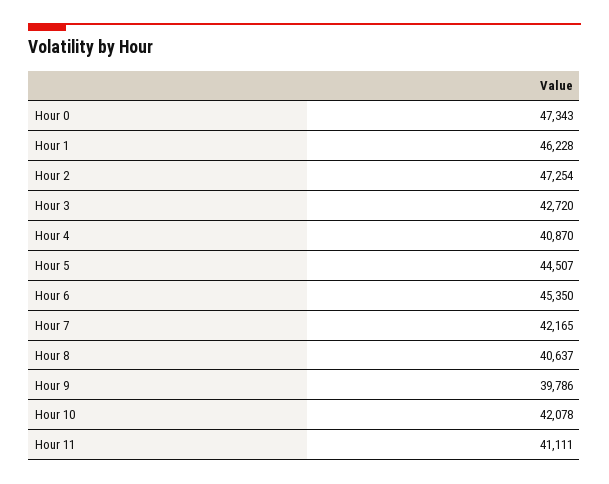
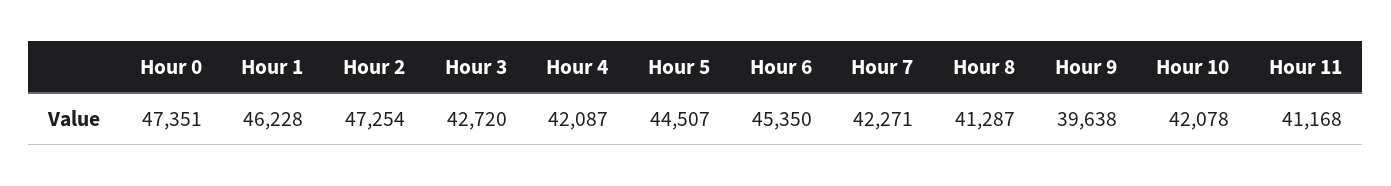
  {
-   "Hour 0": 47343,
+   "Hour 0": 47351,
    "Hour 1": 46228,
    "Hour 2": 47254,
    "Hour 3": 42720,
-   "Hour 4": 40870,
+   "Hour 4": 42087,
    "Hour 5": 44507,
    "Hour 6": 45350,
-   "Hour 7": 42165,
+   "Hour 7": 42271,
-   "Hour 8": 40637,
+   "Hour 8": 41287,
-   "Hour 9": 39786,
+   "Hour 9": 39638,
    "Hour 10": 42078,
-   "Hour 11": 41111
+   "Hour 11": 41168
  }

